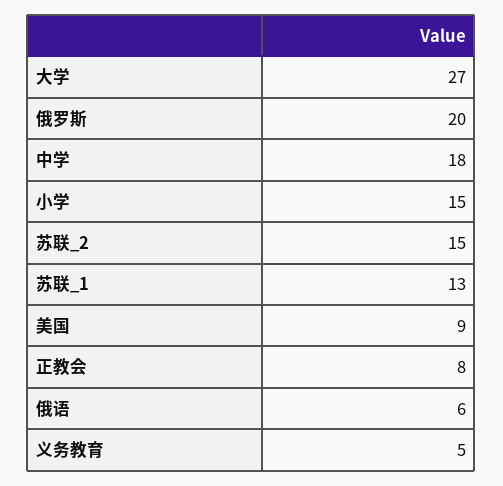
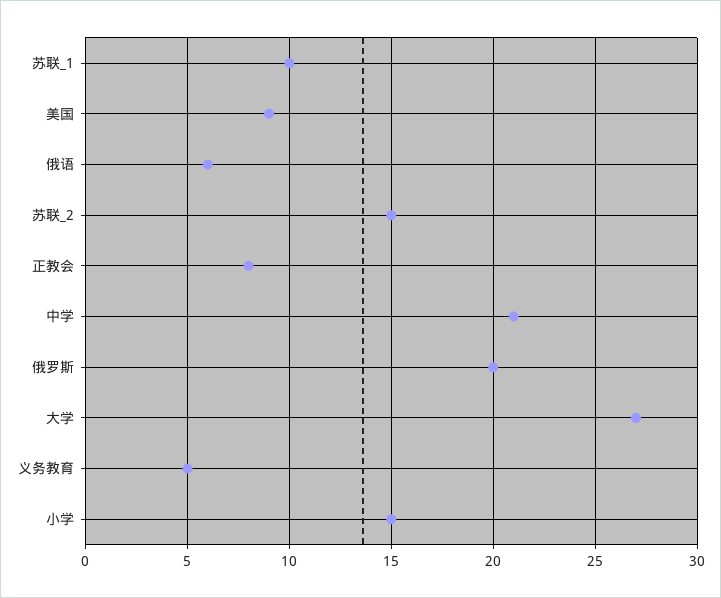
  {
    "大学": 27,
    "俄罗斯": 20,
-   "中学": 18,
+   "中学": 21,
    "小学": 15,
    "苏联_2": 15,
-   "苏联_1": 13,
+   "苏联_1": 10,
    "美国": 9,
    "正教会": 8,
    "俄语": 6,
    "义务教育": 5
  }

